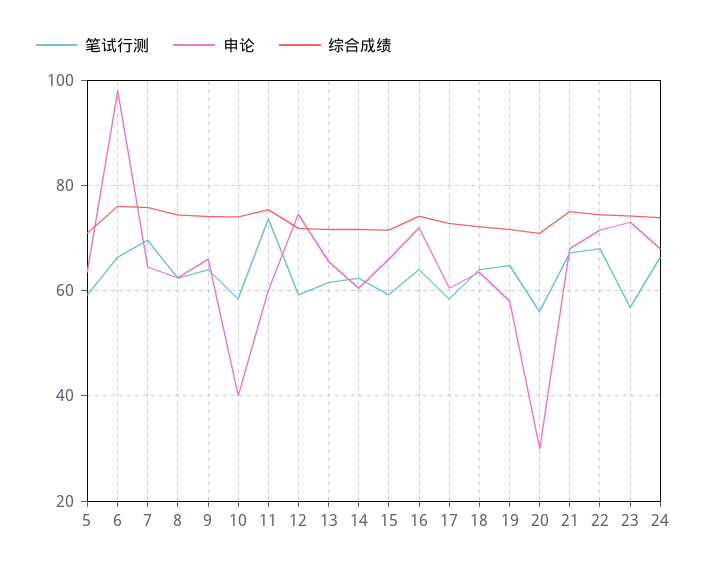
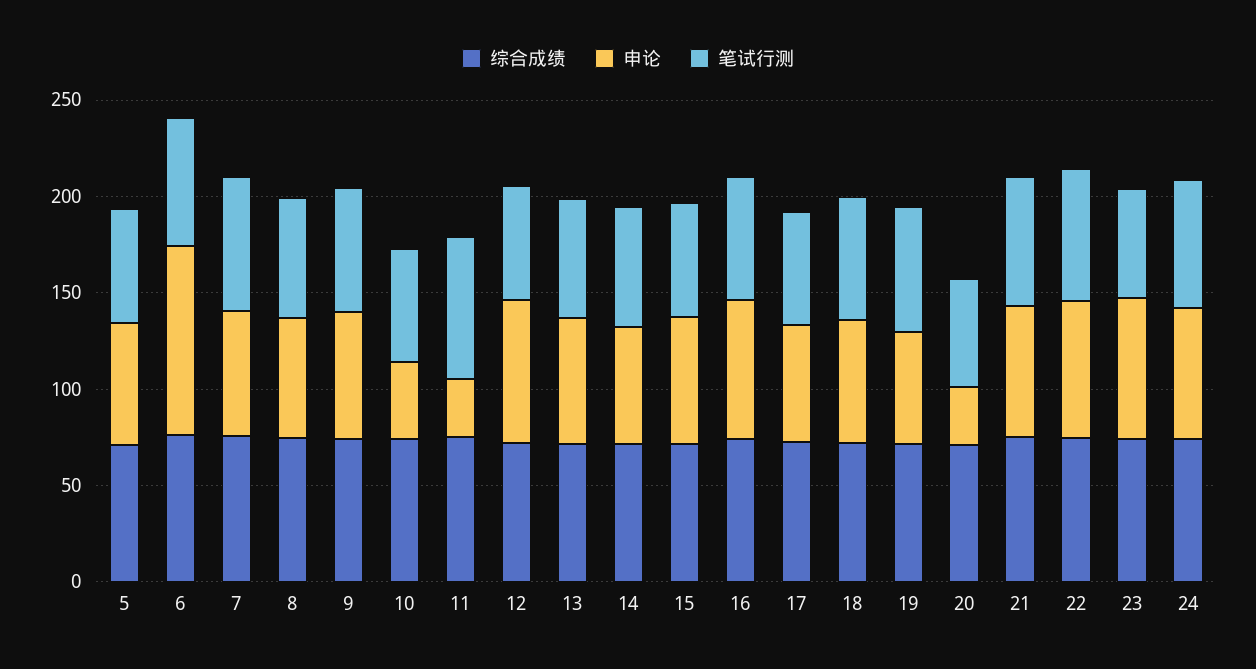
  {
    "笔试行测": {
      "5": 60,
      "6": 66,
      "7": 70,
      "8": 62,
      "9": 64,
      "10": 58,
      "11": 74,
      "12": 60,
      "13": 62,
      "14": 62,
      "15": 60,
      "16": 64,
      "17": 58,
      "18": 64,
      "19": 64,
      "20": 56,
      "21": 68,
      "22": 68,
      "23": 56,
      "24": 66
    },
    "申论": {
      "5": 64,
      "6": 98,
      "7": 64,
      "8": 62,
      "9": 66,
      "10": 40,
-     "11": 60,
+     "11": 30,
      "12": 74,
      "13": 66,
      "14": 60,
      "15": 66,
      "16": 72,
      "17": 60,
      "18": 64,
      "19": 58,
      "20": 30,
      "21": 68,
      "22": 72,
      "23": 74,
      "24": 68
    },
    "综合成绩": {
      "5": 70,
      "6": 76,
      "7": 76,
      "8": 74,
      "9": 74,
      "10": 74,
      "11": 76,
      "12": 72,
      "13": 72,
      "14": 72,
      "15": 72,
      "16": 74,
      "17": 72,
      "18": 72,
      "19": 72,
      "20": 70,
      "21": 76,
      "22": 74,
      "23": 74,
      "24": 74
    }
  }

